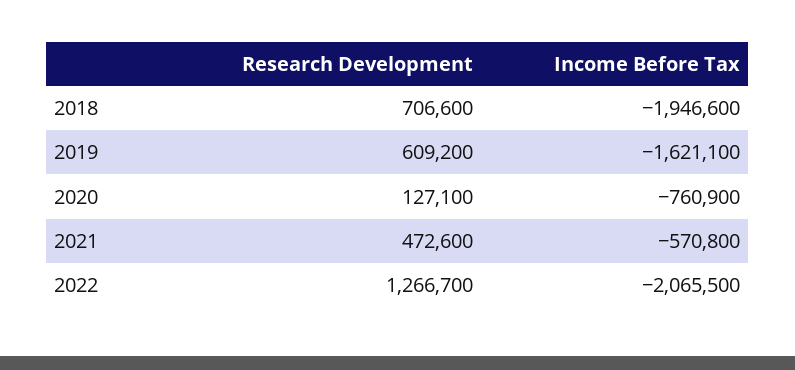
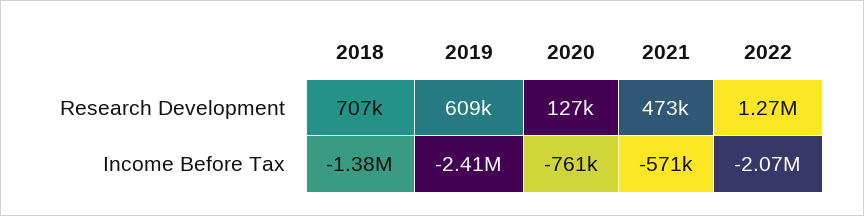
  {
    "Research Development": {
      "2018": 706600,
      "2019": 609200,
      "2020": 127100,
      "2021": 472600,
      "2022": 1266700
    },
    "Income Before Tax": {
-     "2018": -1946600,
+     "2018": -1380000,
-     "2019": -1621100,
+     "2019": -2410000,
      "2020": -760900,
      "2021": -570800,
      "2022": -2065500
    }
  }

